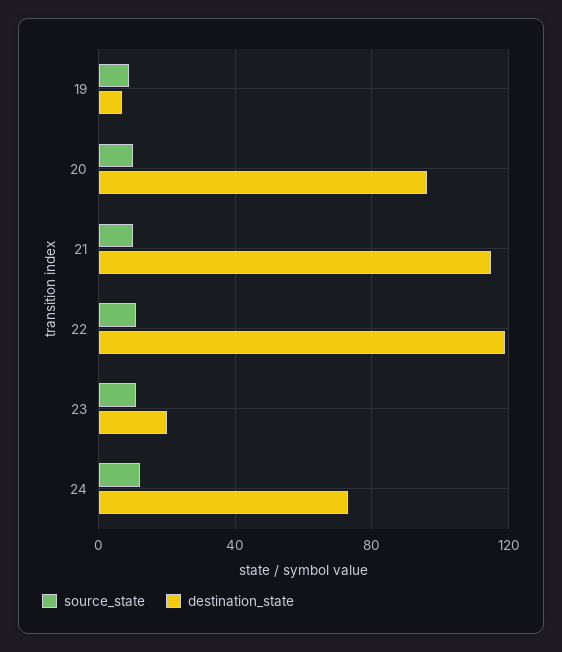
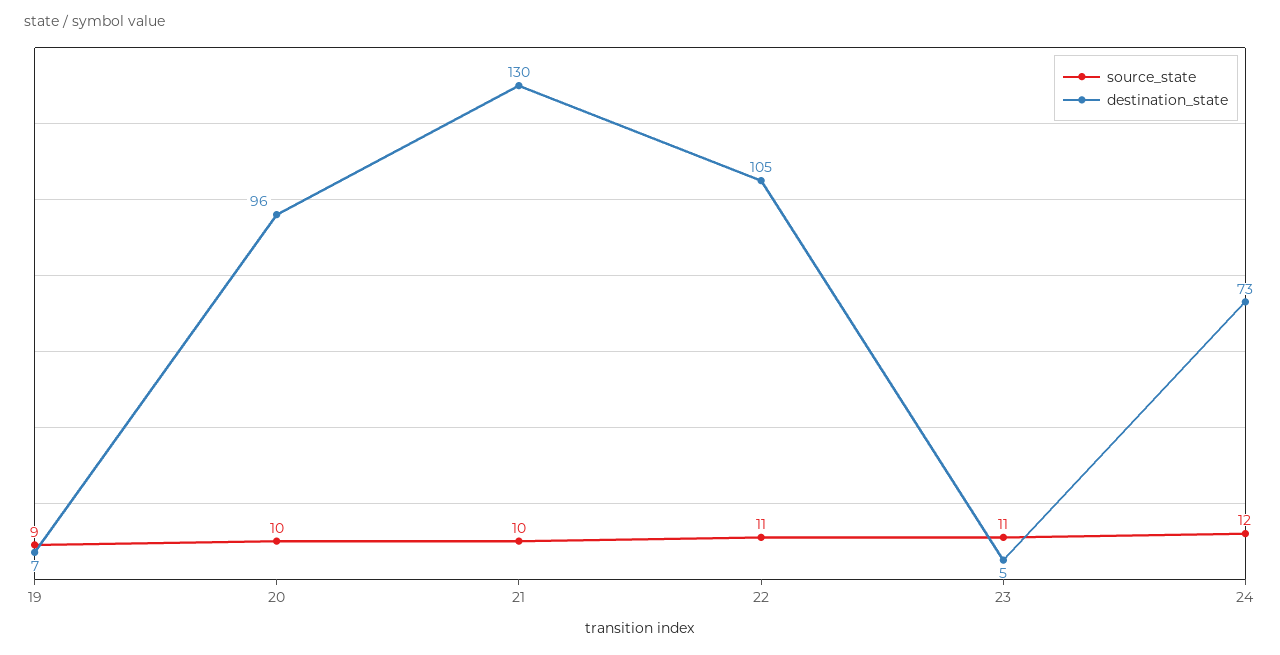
  {
    "source_state": {
      "19": 9,
      "20": 10,
      "21": 10,
      "22": 11,
      "23": 11,
      "24": 12
    },
    "destination_state": {
      "19": 7,
      "20": 96,
-     "21": 115,
+     "21": 130,
-     "22": 120,
+     "22": 105,
-     "23": 20,
+     "23": 5,
      "24": 73
    }
  }

